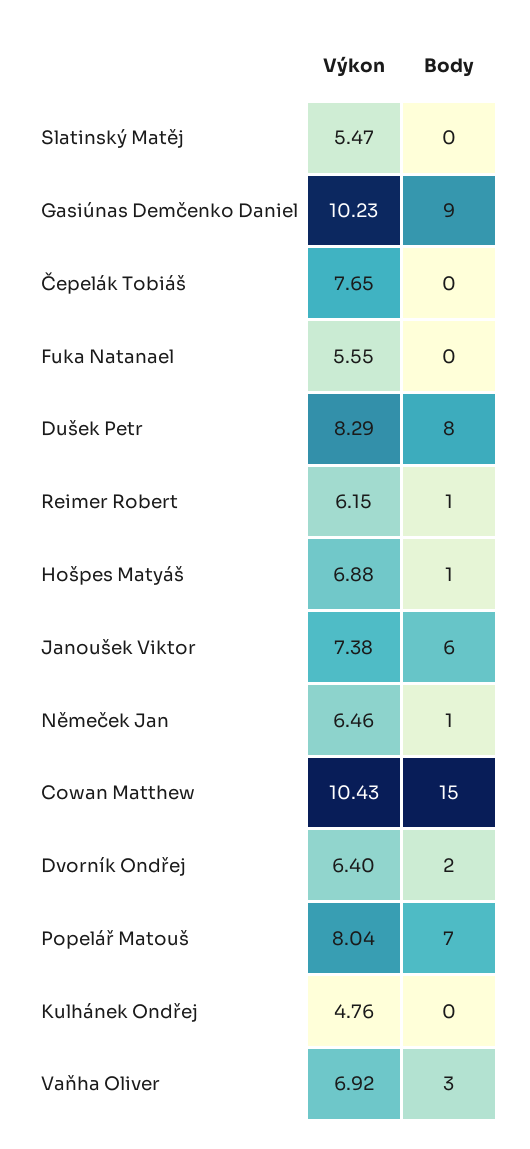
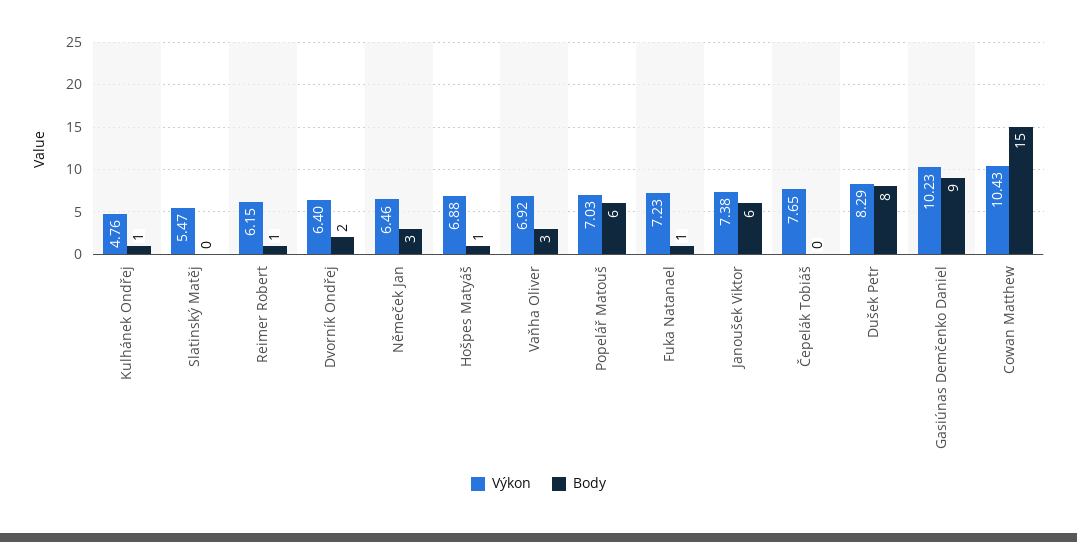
  {
    "Výkon": {
      "Slatinský Matěj": 5.47,
      "Gasiúnas Demčenko Daniel": 10.23,
      "Čepelák Tobiáš": 7.65,
-     "Fuka Natanael": 5.55,
+     "Fuka Natanael": 7.23,
      "Dušek Petr": 8.29,
      "Reimer Robert": 6.15,
      "Hošpes Matyáš": 6.88,
      "Janoušek Viktor": 7.38,
      "Němeček Jan": 6.46,
      "Cowan Matthew": 10.43,
      "Dvorník Ondřej": 6.4,
-     "Popelář Matouš": 8.04,
+     "Popelář Matouš": 7.03,
      "Kulhánek Ondřej": 4.76,
      "Vaňha Oliver": 6.92
    },
    "Body": {
      "Slatinský Matěj": 0,
      "Gasiúnas Demčenko Daniel": 9,
      "Čepelák Tobiáš": 0,
-     "Fuka Natanael": 0,
+     "Fuka Natanael": 1,
      "Dušek Petr": 8,
      "Reimer Robert": 1,
      "Hošpes Matyáš": 1,
      "Janoušek Viktor": 6,
-     "Němeček Jan": 1,
+     "Němeček Jan": 3,
      "Cowan Matthew": 15,
      "Dvorník Ondřej": 2,
-     "Popelář Matouš": 7,
+     "Popelář Matouš": 6,
-     "Kulhánek Ondřej": 0,
+     "Kulhánek Ondřej": 1,
      "Vaňha Oliver": 3
    }
  }

